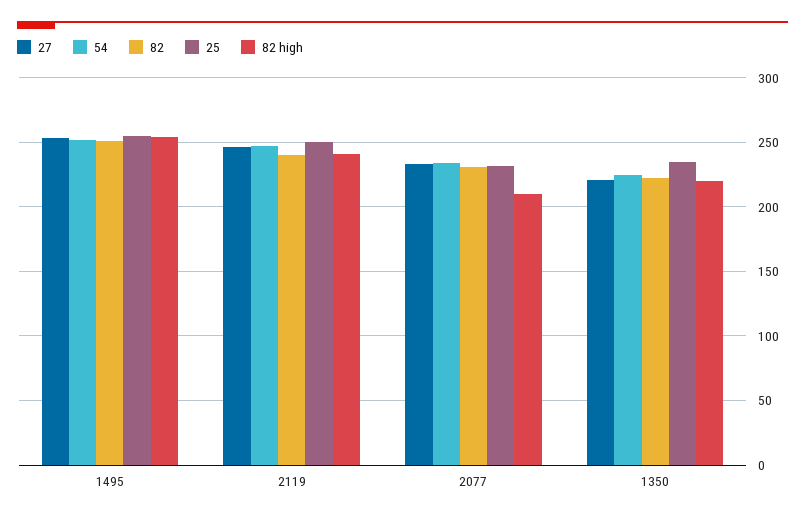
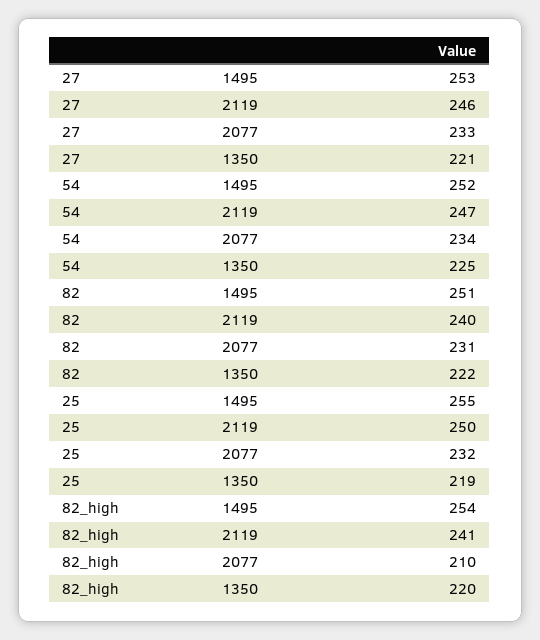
  {
    "27": {
      "1495": 253,
      "2119": 246,
      "2077": 233,
      "1350": 221
    },
    "54": {
      "1495": 252,
      "2119": 247,
      "2077": 234,
      "1350": 225
    },
    "82": {
      "1495": 251,
      "2119": 240,
      "2077": 231,
      "1350": 222
    },
    "25": {
      "1495": 255,
      "2119": 250,
      "2077": 232,
-     "1350": 235
+     "1350": 219
    },
    "82 high": {
      "1495": 254,
      "2119": 241,
      "2077": 210,
      "1350": 220
    }
  }

